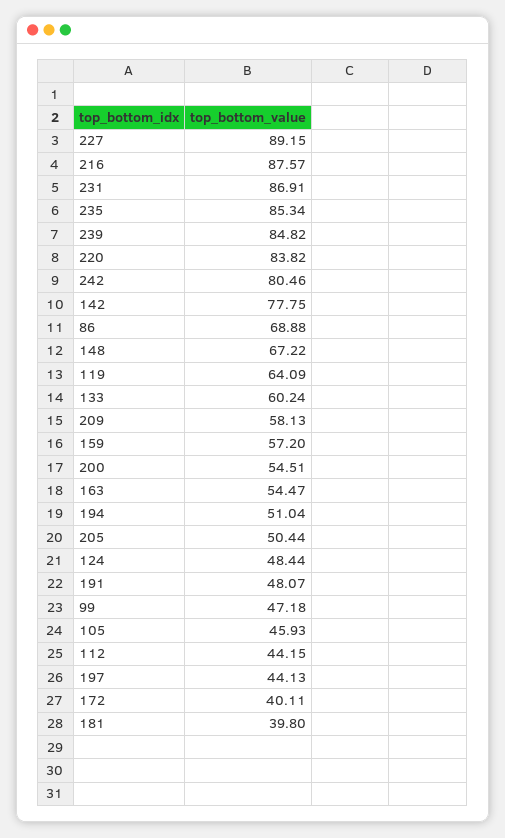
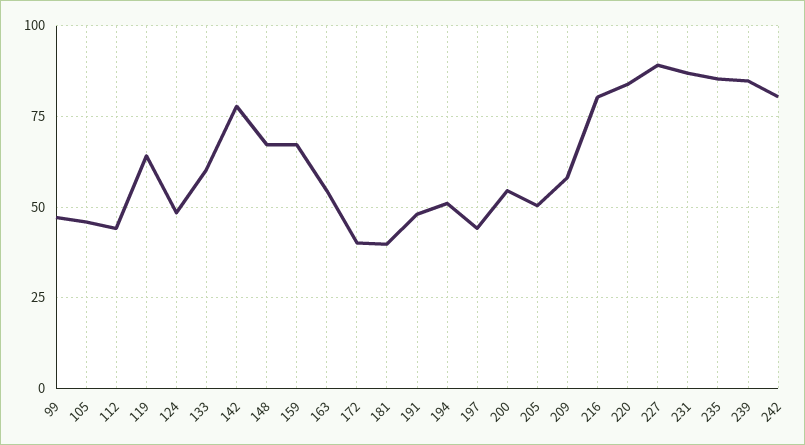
  {
    "227": 89.15,
-   "216": 87.57,
+   "216": 80,
    "231": 86.91,
    "235": 85.34,
    "239": 84.82,
    "220": 83.82,
    "242": 80.46,
    "142": 77.75,
-   "86": 68.88,
    "148": 67.22,
    "119": 64.09,
    "133": 60.24,
    "209": 58.13,
-   "159": 57.2,
+   "159": 67.5,
    "200": 54.51,
    "163": 54.47,
    "194": 51.04,
    "205": 50.44,
    "124": 48.44,
    "191": 48.07,
    "99": 47.18,
    "105": 45.93,
    "112": 44.15,
    "197": 44.13,
    "172": 40.11,
    "181": 39.8
  }

